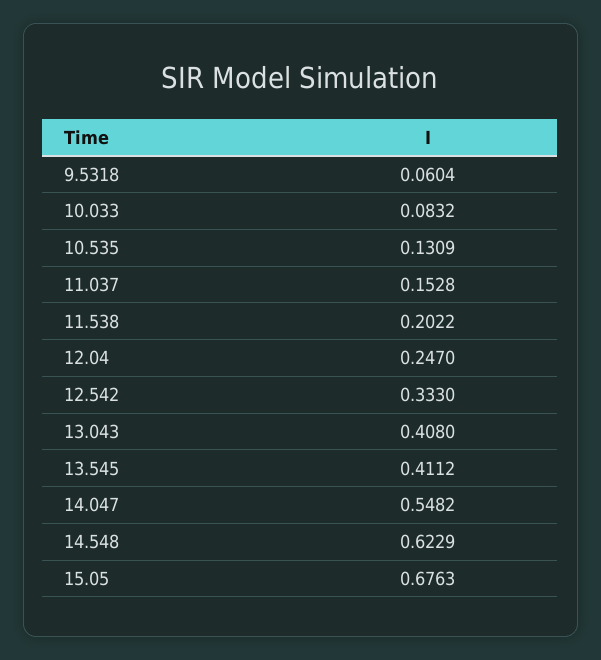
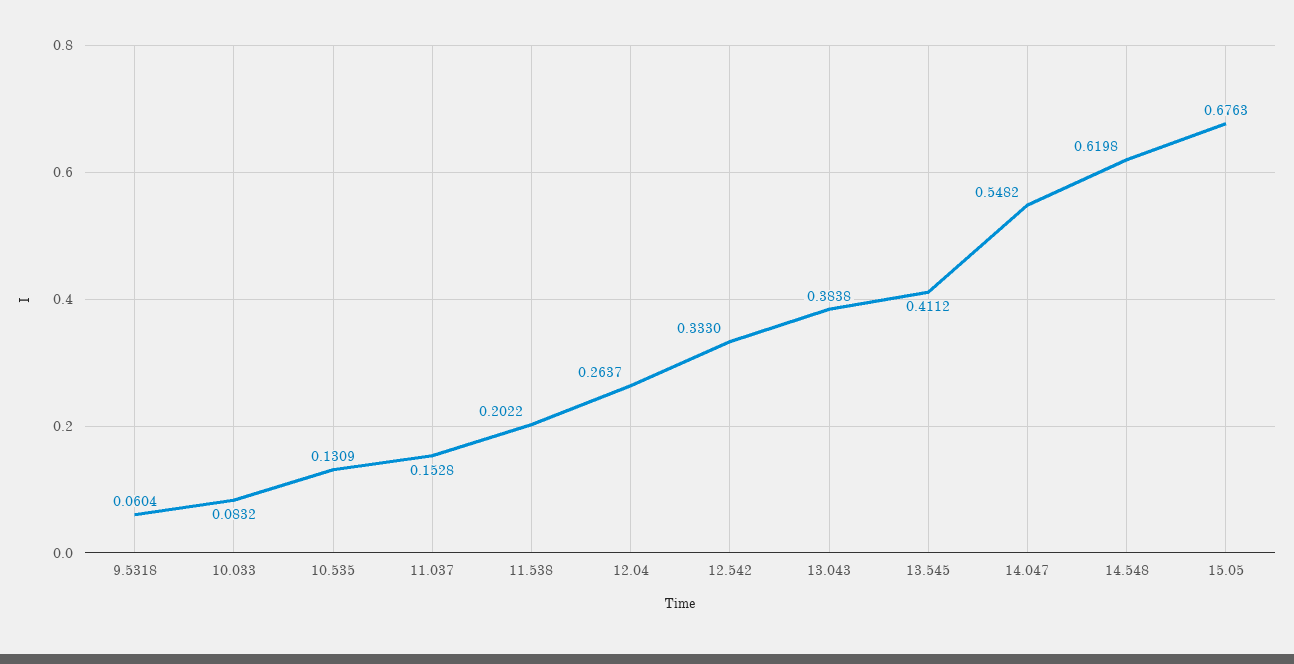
  {
    "9.5318": 0.0604,
    "10.033": 0.0832,
    "10.535": 0.1309,
    "11.037": 0.1528,
    "11.538": 0.2022,
-   "12.04": 0.247,
+   "12.04": 0.2637,
    "12.542": 0.333,
-   "13.043": 0.408,
+   "13.043": 0.3838,
    "13.545": 0.4112,
    "14.047": 0.5482,
-   "14.548": 0.6229,
+   "14.548": 0.6198,
    "15.05": 0.6763
  }

